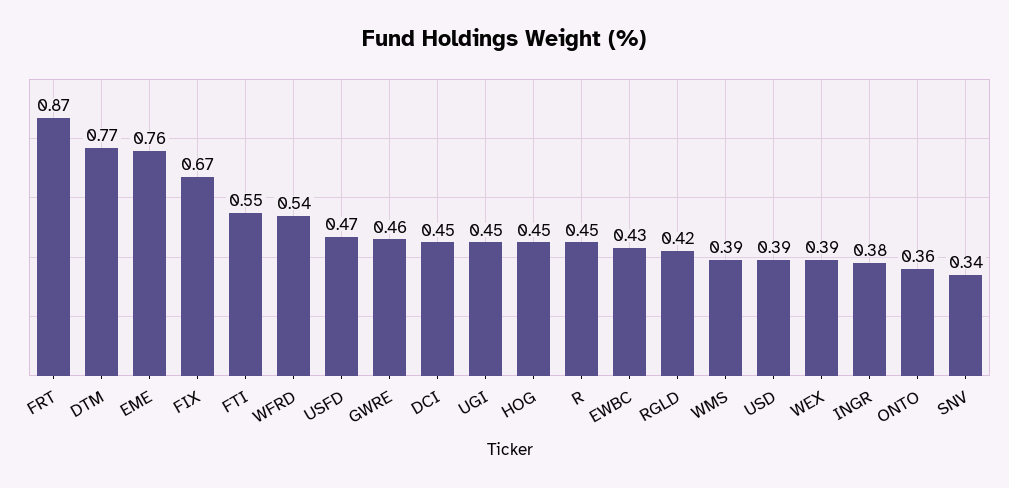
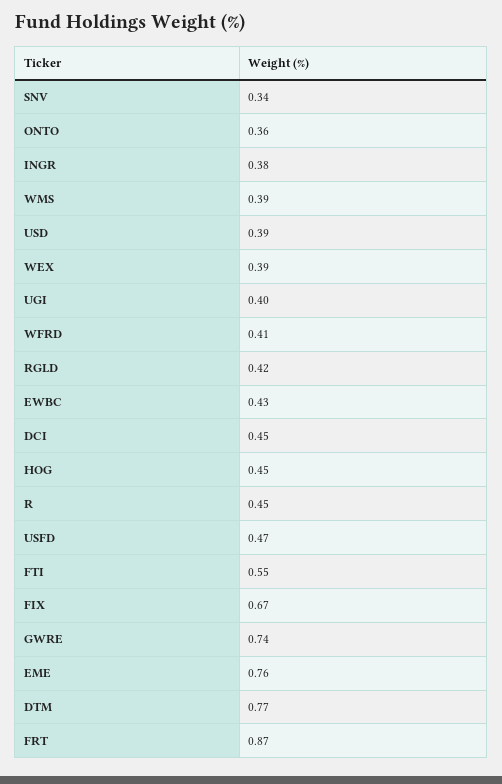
  {
    "FRT": 0.87,
    "DTM": 0.77,
    "EME": 0.76,
    "FIX": 0.67,
    "FTI": 0.55,
-   "WFRD": 0.54,
+   "WFRD": 0.41,
    "USFD": 0.47,
-   "GWRE": 0.46,
+   "GWRE": 0.74,
    "DCI": 0.45,
-   "UGI": 0.45,
+   "UGI": 0.4,
    "HOG": 0.45,
    "R": 0.45,
    "EWBC": 0.43,
    "RGLD": 0.42,
    "WMS": 0.39,
    "USD": 0.39,
    "WEX": 0.39,
    "INGR": 0.38,
    "ONTO": 0.36,
    "SNV": 0.34
  }

